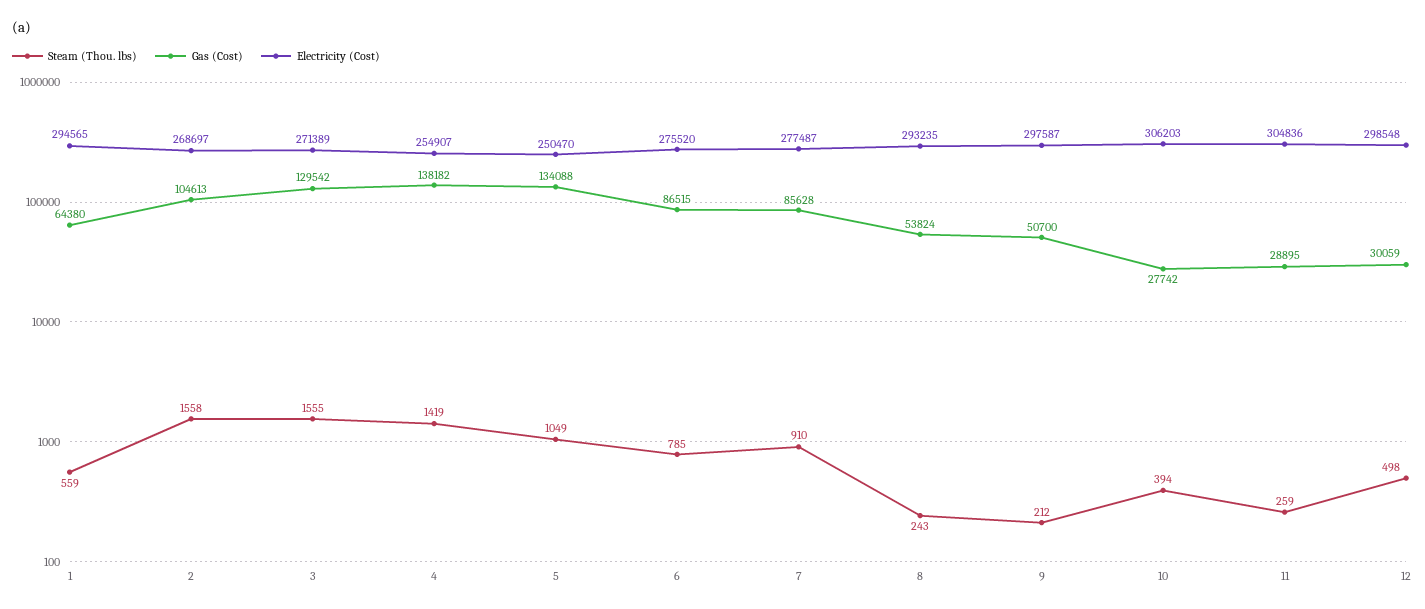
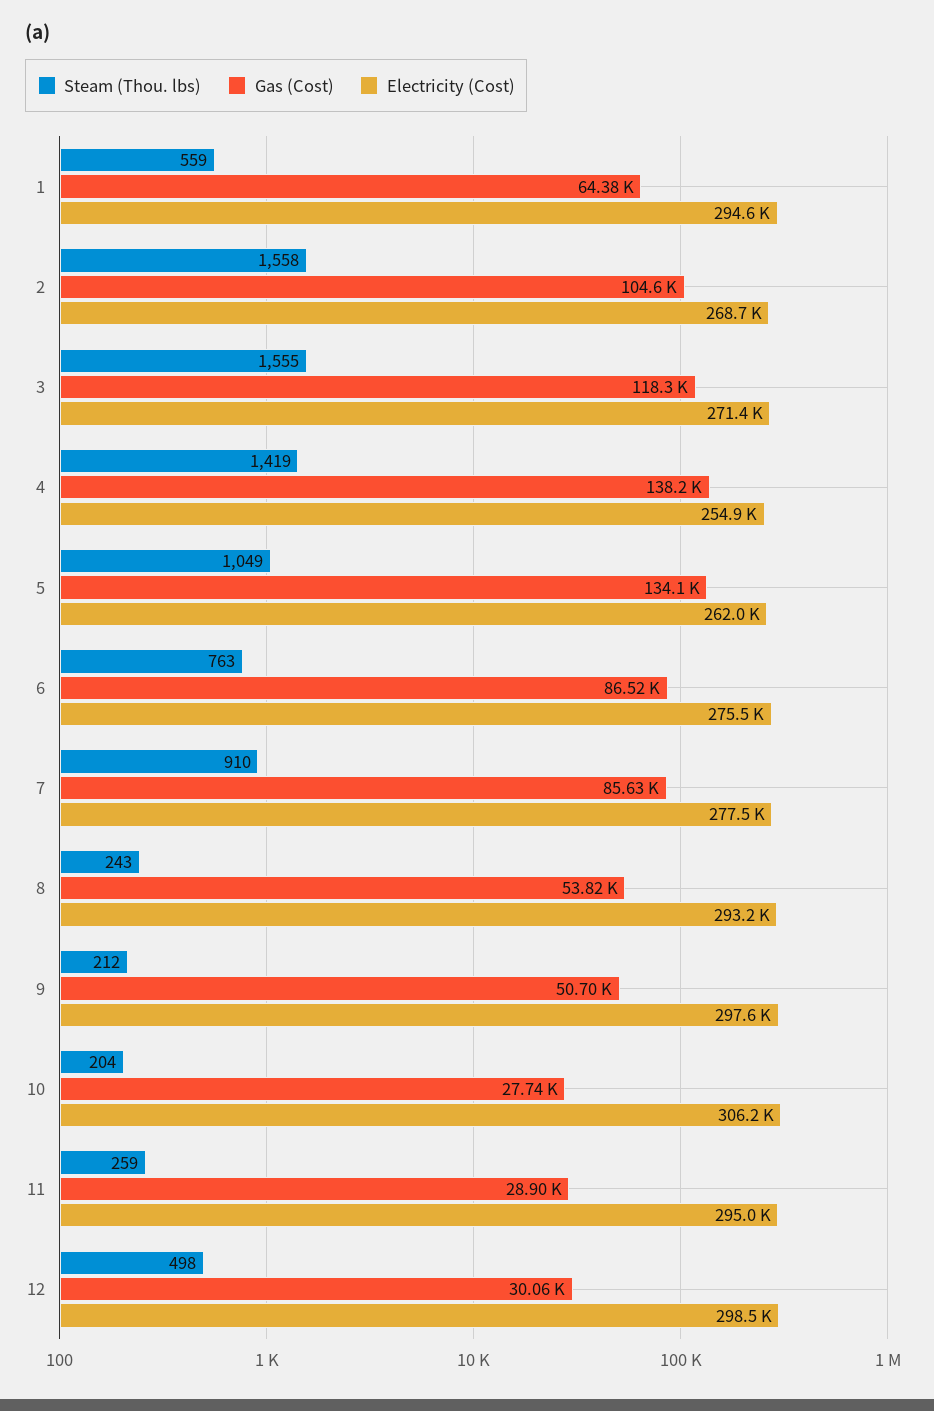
  {
    "Steam (Thou. lbs)": {
      "1": 559,
      "2": 1558,
      "3": 1555,
      "4": 1419,
      "5": 1049,
-     "6": 785,
+     "6": 763,
      "7": 910,
      "8": 243,
      "9": 212,
-     "10": 394,
+     "10": 204,
      "11": 259,
      "12": 498
    },
    "Gas (Cost)": {
      "1": 64380,
      "2": 104613,
-     "3": 129542,
+     "3": 118300,
      "4": 138182,
      "5": 134088,
      "6": 86515,
      "7": 85628,
      "8": 53824,
      "9": 50700,
      "10": 27742,
      "11": 28895,
      "12": 30059
    },
    "Electricity (Cost)": {
      "1": 294565,
      "2": 268697,
      "3": 271389,
      "4": 254907,
-     "5": 250470,
+     "5": 262000,
      "6": 275520,
      "7": 277487,
      "8": 293235,
      "9": 297587,
      "10": 306203,
-     "11": 304836,
+     "11": 295000,
      "12": 298548
    }
  }

